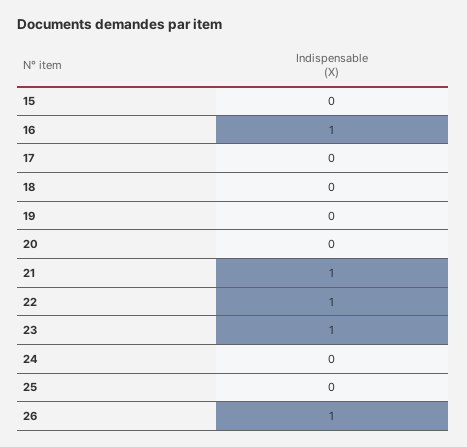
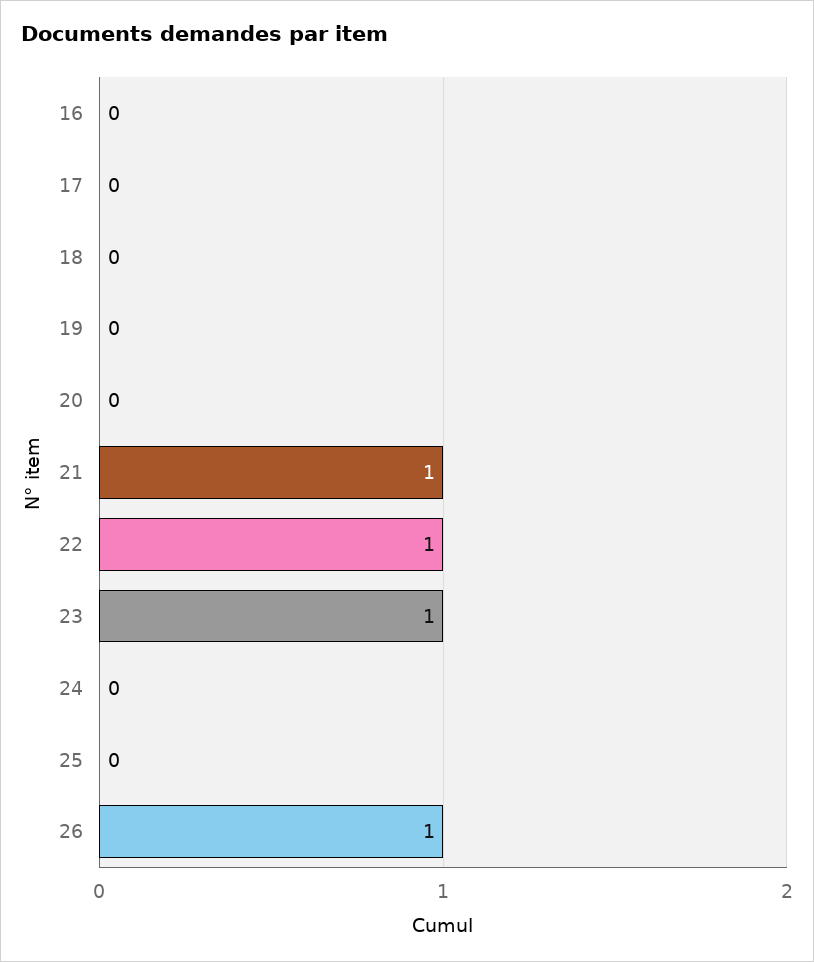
  {
-   "15": 0,
-   "16": 1,
+   "16": 0,
    "17": 0,
    "18": 0,
    "19": 0,
    "20": 0,
    "21": 1,
    "22": 1,
    "23": 1,
    "24": 0,
    "25": 0,
    "26": 1
  }

